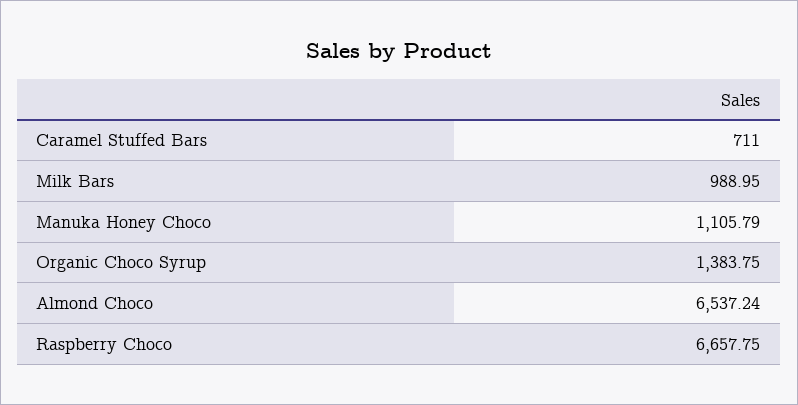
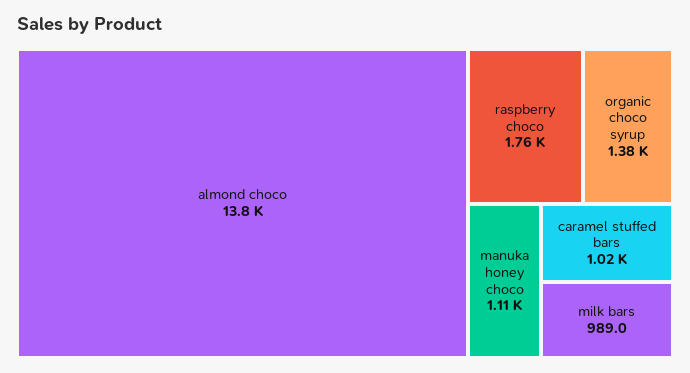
  {
-   "Caramel Stuffed Bars": 711,
+   "Caramel Stuffed Bars": 1020,
    "Milk Bars": 988.95,
    "Manuka Honey Choco": 1105.79,
    "Organic Choco Syrup": 1383.75,
-   "Almond Choco": 6537.24,
+   "Almond Choco": 13800,
-   "Raspberry Choco": 6657.75
+   "Raspberry Choco": 1760
  }

